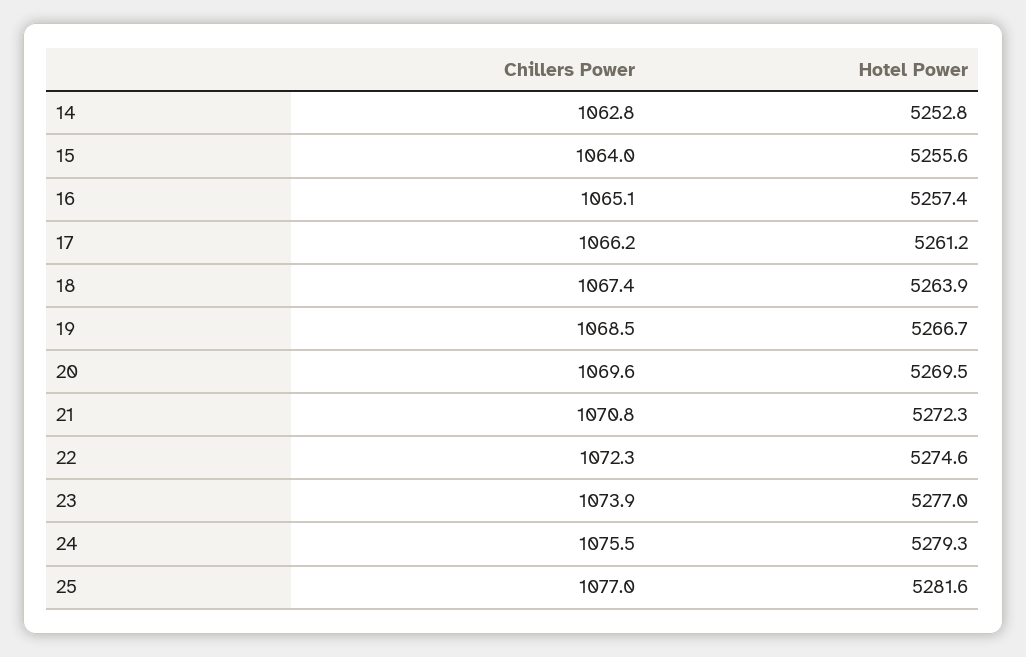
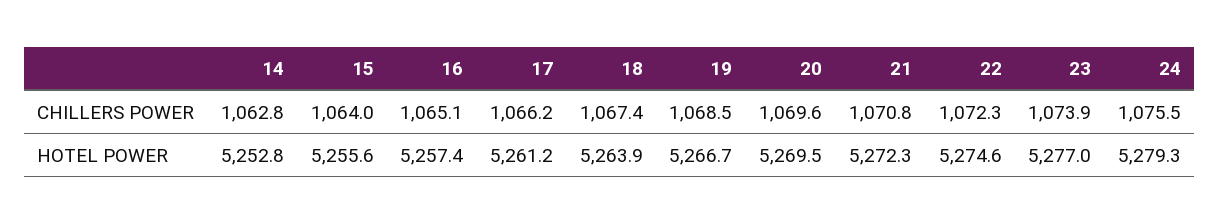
  {
    "Chillers Power": {
      "14": 1062.8,
      "15": 1064,
      "16": 1065.1,
      "17": 1066.2,
      "18": 1067.4,
      "19": 1068.5,
      "20": 1069.6,
      "21": 1070.8,
      "22": 1072.3,
      "23": 1073.9,
-     "24": 1075.5,
+     "24": 1075.5
-     "25": 1077
    },
    "Hotel Power": {
      "14": 5252.8,
      "15": 5255.6,
      "16": 5257.4,
      "17": 5261.2,
      "18": 5263.9,
      "19": 5266.7,
      "20": 5269.5,
      "21": 5272.3,
      "22": 5274.6,
      "23": 5277,
-     "24": 5279.3,
+     "24": 5279.3
-     "25": 5281.6
    }
  }

